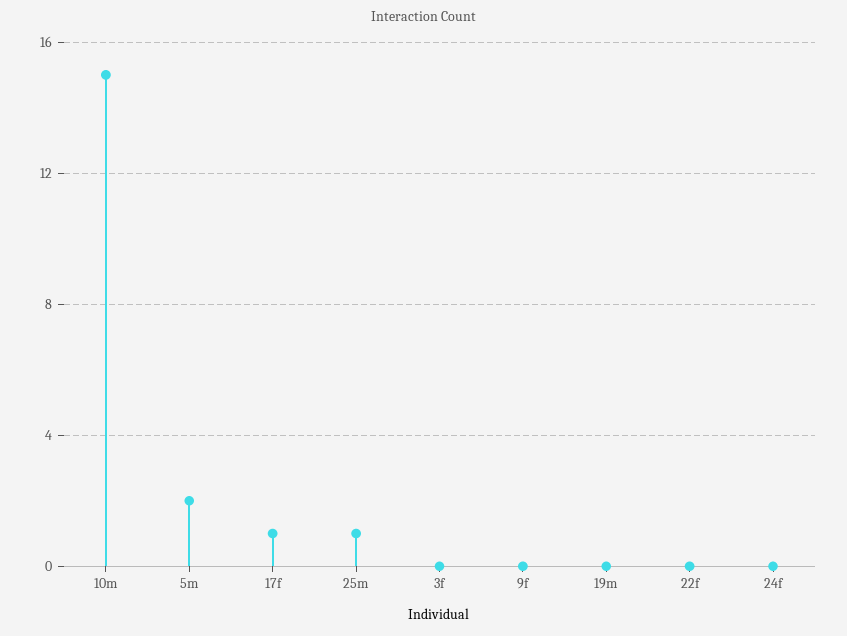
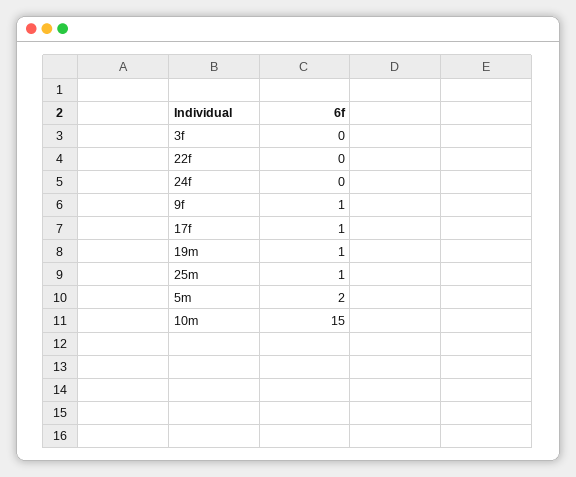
  {
    "10m": 15,
    "5m": 2,
    "17f": 1,
    "25m": 1,
    "3f": 0,
-   "9f": 0,
+   "9f": 1,
-   "19m": 0,
+   "19m": 1,
    "22f": 0,
    "24f": 0
  }

